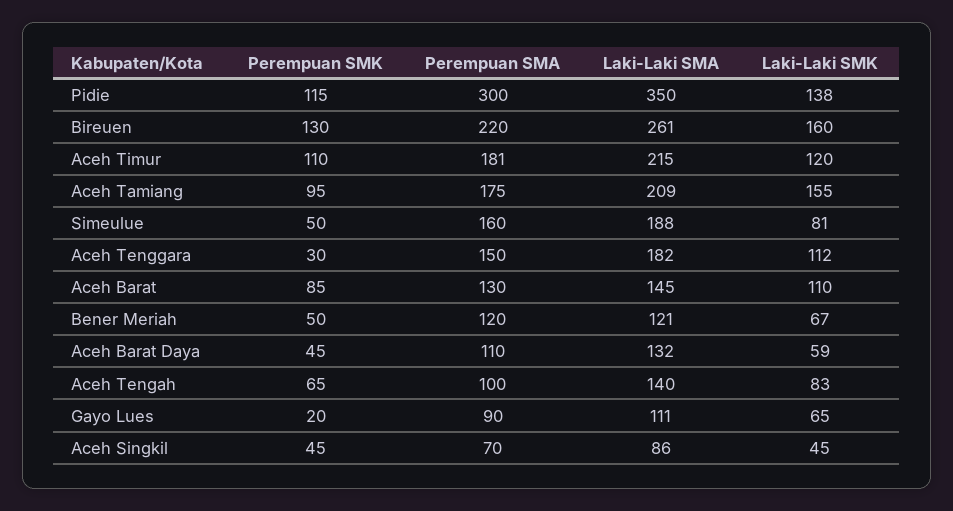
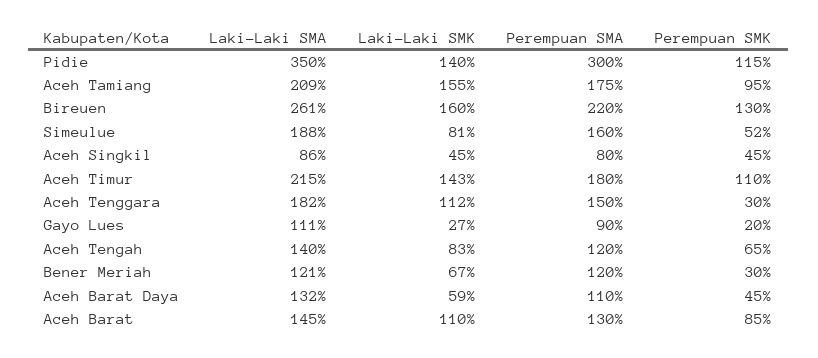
  {
    "Perempuan SMK": {
      "Pidie": 115,
      "Bireuen": 130,
      "Aceh Timur": 110,
      "Aceh Tamiang": 95,
-     "Simeulue": 50,
+     "Simeulue": 52,
      "Aceh Tenggara": 30,
      "Aceh Barat": 85,
-     "Bener Meriah": 50,
+     "Bener Meriah": 30,
      "Aceh Barat Daya": 45,
      "Aceh Tengah": 65,
      "Gayo Lues": 20,
      "Aceh Singkil": 45
    },
    "Perempuan SMA": {
      "Pidie": 300,
      "Bireuen": 220,
-     "Aceh Timur": 181,
+     "Aceh Timur": 180,
      "Aceh Tamiang": 175,
      "Simeulue": 160,
      "Aceh Tenggara": 150,
      "Aceh Barat": 130,
      "Bener Meriah": 120,
      "Aceh Barat Daya": 110,
-     "Aceh Tengah": 100,
+     "Aceh Tengah": 120,
      "Gayo Lues": 90,
-     "Aceh Singkil": 70
+     "Aceh Singkil": 80
    },
    "Laki-Laki SMA": {
      "Pidie": 350,
      "Bireuen": 261,
      "Aceh Timur": 215,
      "Aceh Tamiang": 209,
      "Simeulue": 188,
      "Aceh Tenggara": 182,
      "Aceh Barat": 145,
      "Bener Meriah": 121,
      "Aceh Barat Daya": 132,
      "Aceh Tengah": 140,
      "Gayo Lues": 111,
      "Aceh Singkil": 86
    },
    "Laki-Laki SMK": {
-     "Pidie": 138,
+     "Pidie": 140,
      "Bireuen": 160,
-     "Aceh Timur": 120,
+     "Aceh Timur": 143,
      "Aceh Tamiang": 155,
      "Simeulue": 81,
      "Aceh Tenggara": 112,
      "Aceh Barat": 110,
      "Bener Meriah": 67,
      "Aceh Barat Daya": 59,
      "Aceh Tengah": 83,
-     "Gayo Lues": 65,
+     "Gayo Lues": 27,
      "Aceh Singkil": 45
    }
  }

